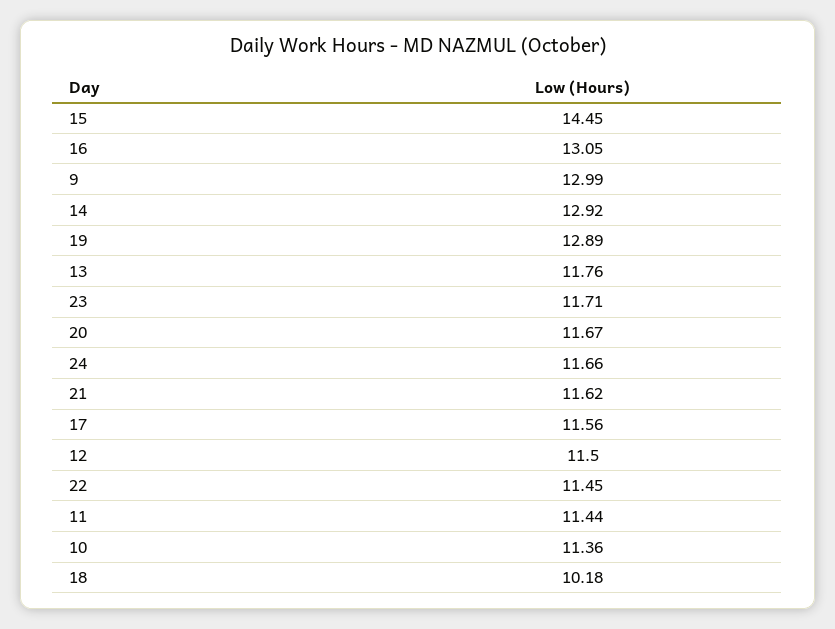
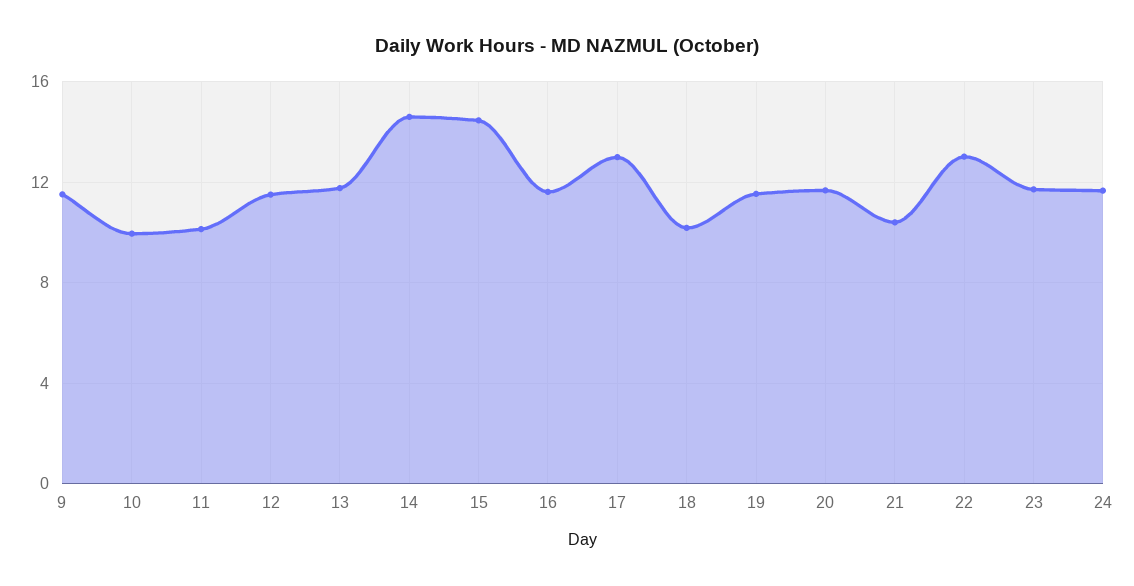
  {
    "15": 14.45,
-   "16": 13.05,
+   "16": 11.5,
-   "9": 12.99,
+   "9": 11.5,
-   "14": 12.92,
+   "14": 14.5,
-   "19": 12.89,
+   "19": 11.5,
    "13": 11.76,
    "23": 11.71,
    "20": 11.67,
    "24": 11.66,
-   "21": 11.62,
+   "21": 10.5,
-   "17": 11.56,
+   "17": 13,
    "12": 11.5,
-   "22": 11.45,
+   "22": 13,
-   "11": 11.44,
+   "11": 10,
-   "10": 11.36,
+   "10": 10,
    "18": 10.18
  }

